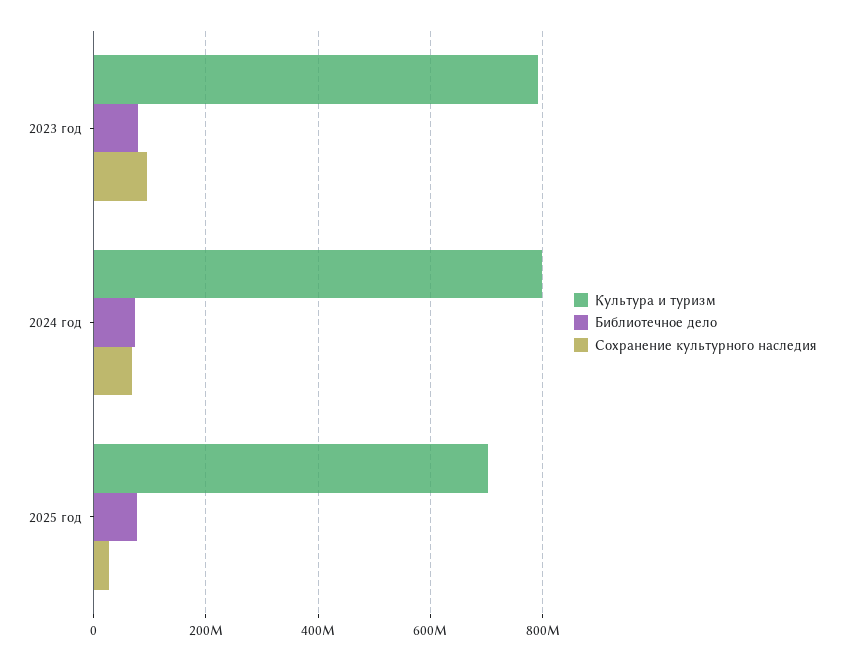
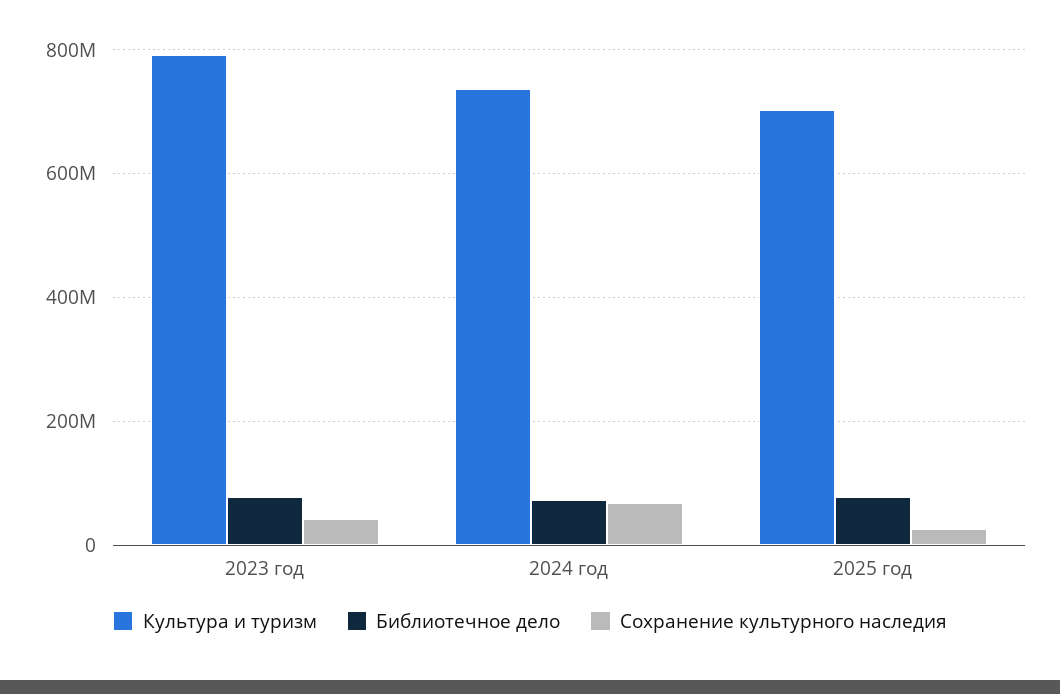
  {
    "Культура и туризм": {
      "2023 год": 800000000,
-     "2024 год": 800000000,
+     "2024 год": 740000000,
      "2025 год": 700000000
    },
    "Библиотечное дело": {
      "2023 год": 80000000,
      "2024 год": 80000000,
      "2025 год": 80000000
    },
    "Сохранение культурного наследия": {
-     "2023 год": 100000000,
+     "2023 год": 40000000,
      "2024 год": 60000000,
      "2025 год": 20000000
    }
  }

